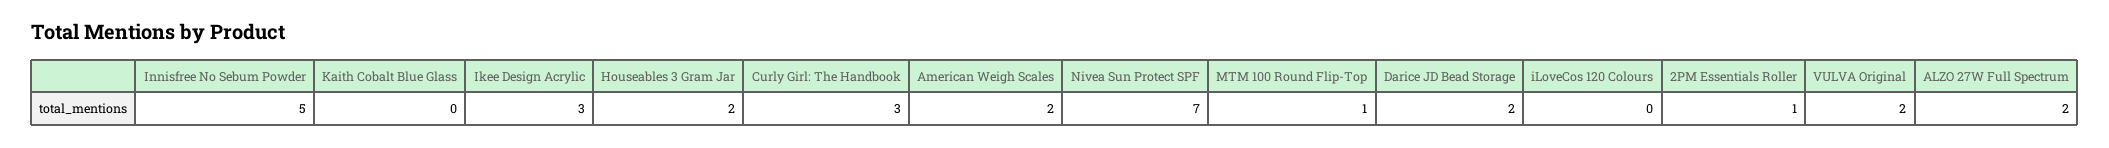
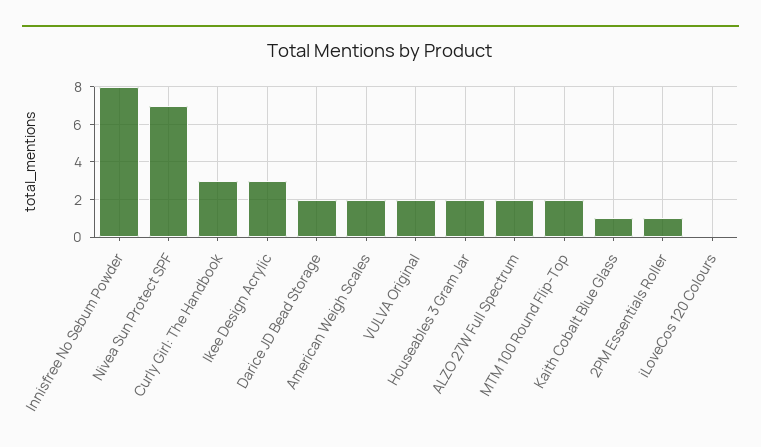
  {
-   "Innisfree No Sebum Powder": 5,
+   "Innisfree No Sebum Powder": 8,
-   "Kaith Cobalt Blue Glass": 0,
+   "Kaith Cobalt Blue Glass": 1,
    "Ikee Design Acrylic": 3,
    "Houseables 3 Gram Jar": 2,
    "Curly Girl: The Handbook": 3,
    "American Weigh Scales": 2,
    "Nivea Sun Protect SPF": 7,
-   "MTM 100 Round Flip-Top": 1,
+   "MTM 100 Round Flip-Top": 2,
    "Darice JD Bead Storage": 2,
    "iLoveCos 120 Colours": 0,
    "2PM Essentials Roller": 1,
    "VULVA Original": 2,
    "ALZO 27W Full Spectrum": 2
  }

